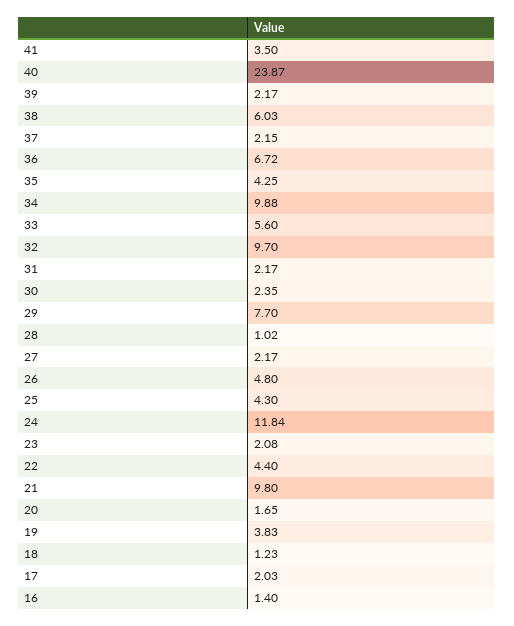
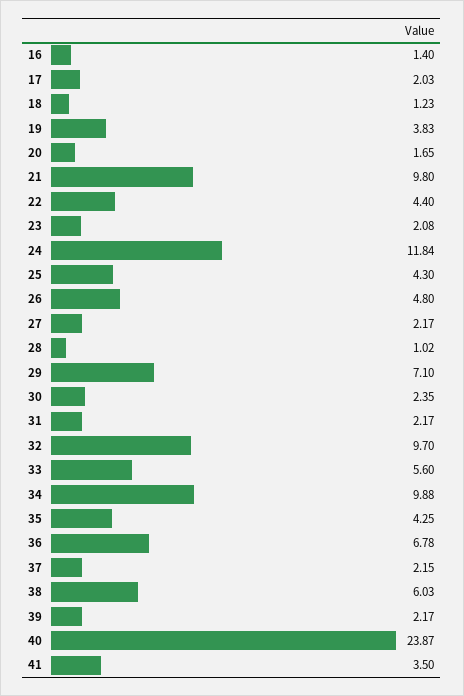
  {
    "41": 3.5,
    "40": 23.87,
    "39": 2.17,
    "38": 6.03,
    "37": 2.15,
-   "36": 6.72,
+   "36": 6.78,
    "35": 4.25,
    "34": 9.88,
    "33": 5.6,
    "32": 9.7,
    "31": 2.17,
    "30": 2.35,
-   "29": 7.7,
+   "29": 7.1,
    "28": 1.02,
    "27": 2.17,
    "26": 4.8,
    "25": 4.3,
    "24": 11.84,
    "23": 2.08,
    "22": 4.4,
    "21": 9.8,
    "20": 1.65,
    "19": 3.83,
    "18": 1.23,
    "17": 2.03,
    "16": 1.4
  }

